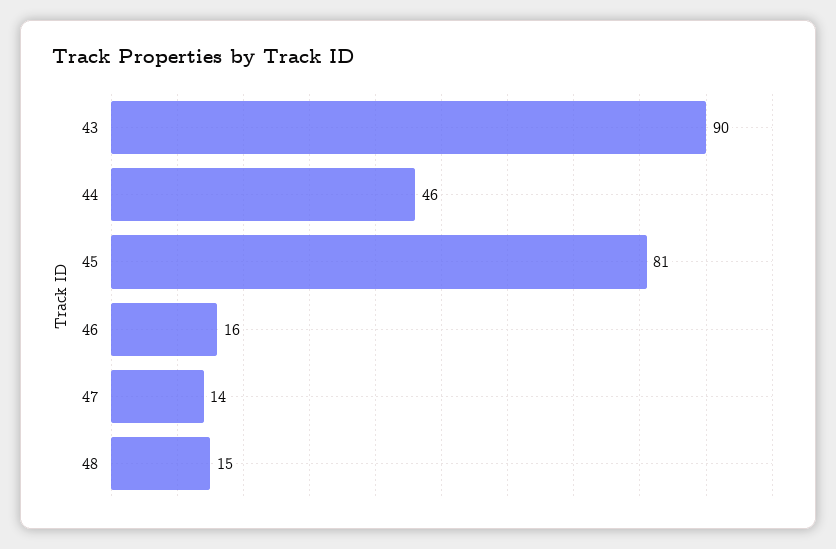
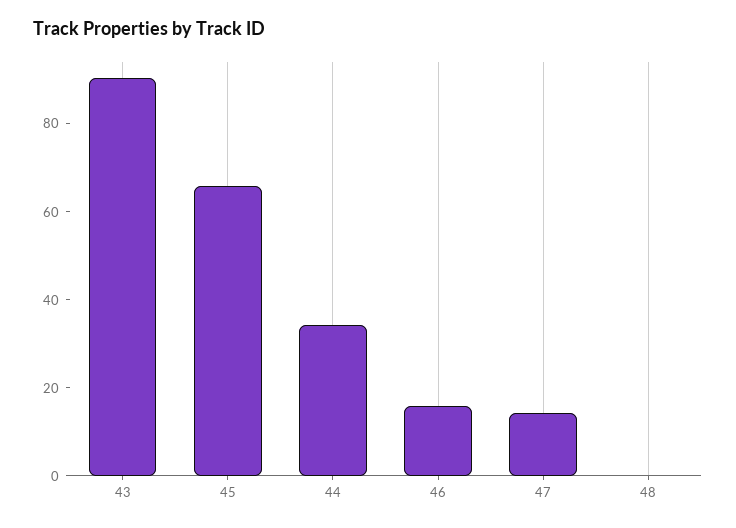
  {
    "43": 90,
-   "44": 46,
+   "44": 35,
-   "45": 81,
+   "45": 65,
    "46": 16,
    "47": 14,
-   "48": 15
+   "48": 0
  }

